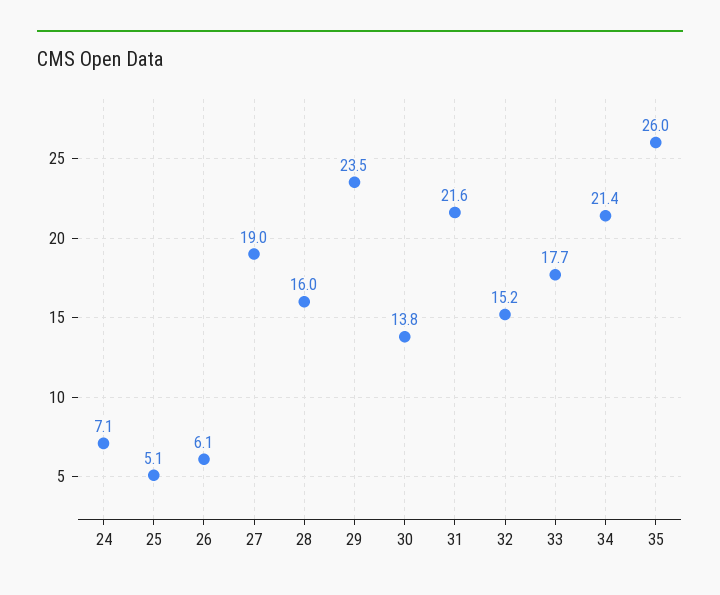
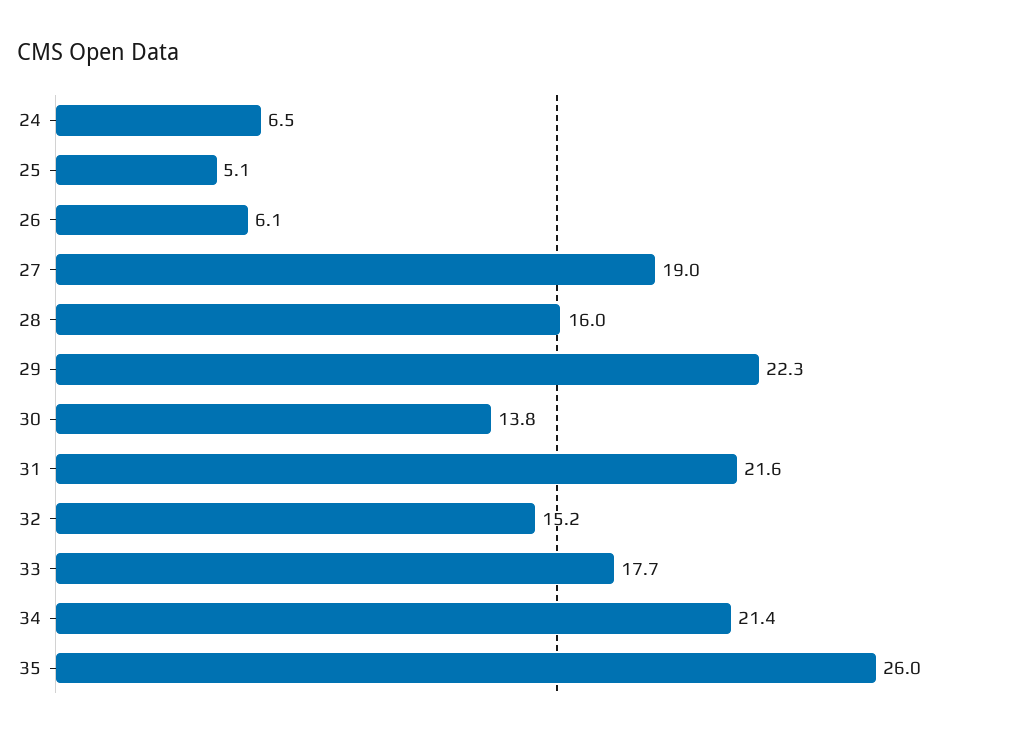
  {
-   "24": 7.1,
+   "24": 6.5,
    "25": 5.1,
    "26": 6.1,
    "27": 19,
    "28": 16,
-   "29": 23.5,
+   "29": 22.3,
    "30": 13.8,
    "31": 21.6,
    "32": 15.2,
    "33": 17.7,
    "34": 21.4,
    "35": 26
  }

